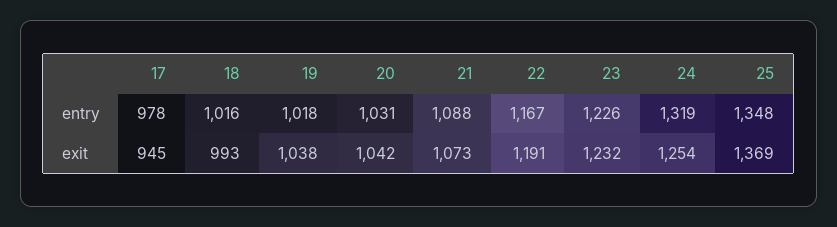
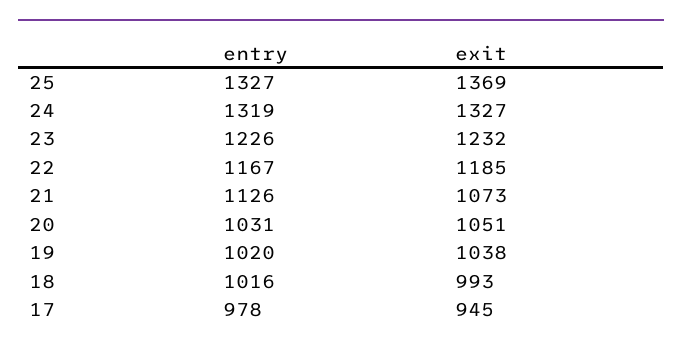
  {
    "17": {
      "entry": 978,
      "exit": 945
    },
    "18": {
      "entry": 1016,
      "exit": 993
    },
    "19": {
-     "entry": 1018,
+     "entry": 1020,
      "exit": 1038
    },
    "20": {
      "entry": 1031,
-     "exit": 1042
+     "exit": 1051
    },
    "21": {
-     "entry": 1088,
+     "entry": 1126,
      "exit": 1073
    },
    "22": {
      "entry": 1167,
-     "exit": 1191
+     "exit": 1185
    },
    "23": {
      "entry": 1226,
      "exit": 1232
    },
    "24": {
      "entry": 1319,
-     "exit": 1254
+     "exit": 1327
    },
    "25": {
-     "entry": 1348,
+     "entry": 1327,
      "exit": 1369
    }
  }

